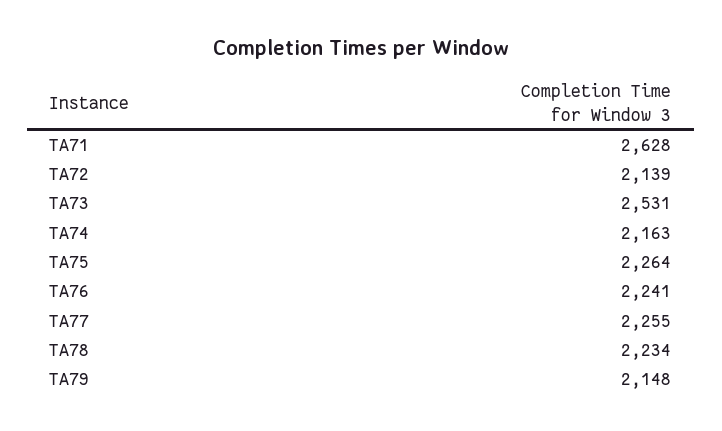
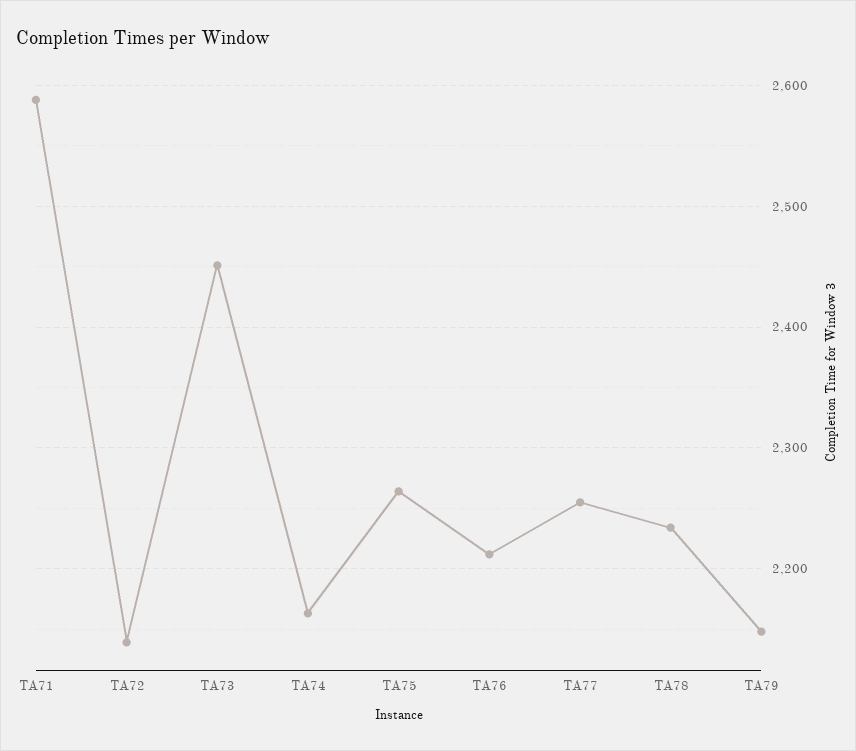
  {
-   "TA71": 2628,
+   "TA71": 2590,
    "TA72": 2139,
-   "TA73": 2531,
+   "TA73": 2450,
    "TA74": 2163,
    "TA75": 2264,
-   "TA76": 2241,
+   "TA76": 2210,
    "TA77": 2255,
    "TA78": 2234,
    "TA79": 2148
  }

